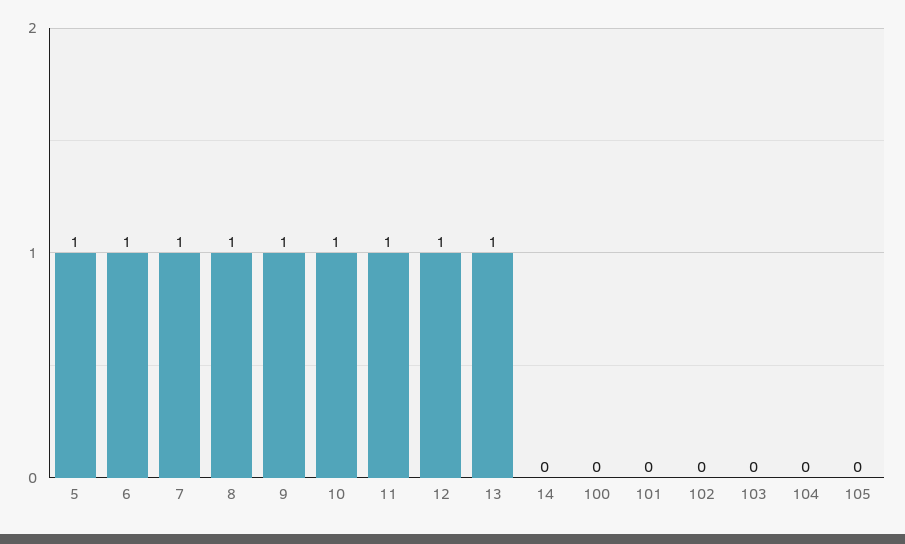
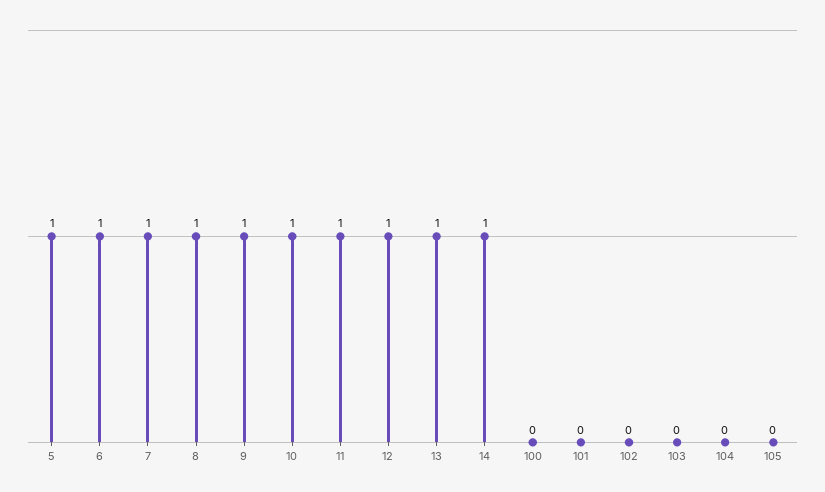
  {
    "5": 1,
    "6": 1,
    "7": 1,
    "8": 1,
    "9": 1,
    "10": 1,
    "11": 1,
    "12": 1,
    "13": 1,
-   "14": 0,
+   "14": 1,
    "100": 0,
    "101": 0,
    "102": 0,
    "103": 0,
    "104": 0,
    "105": 0
  }

